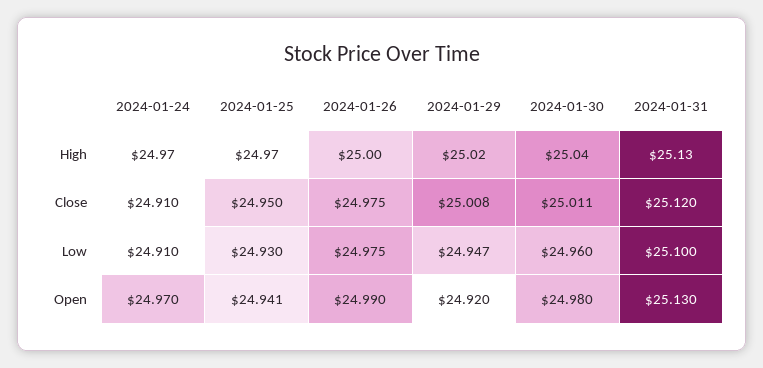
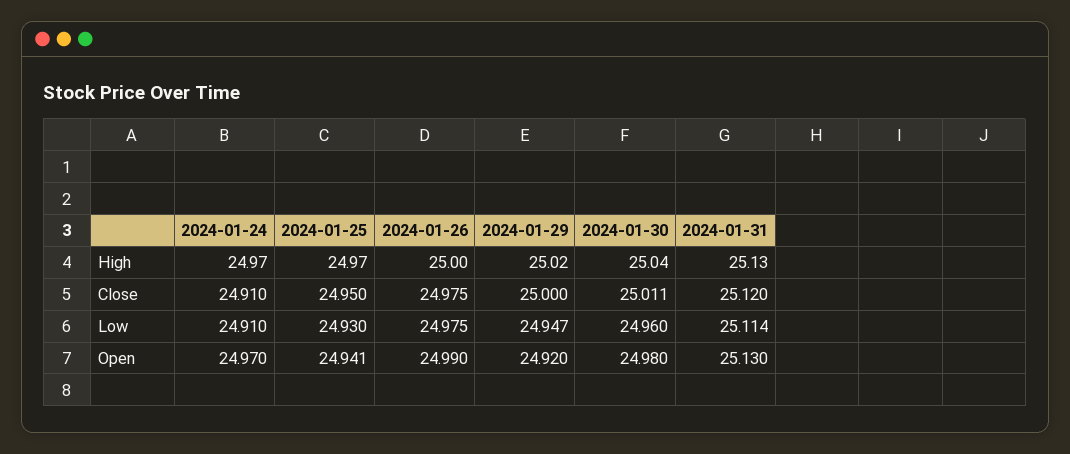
  {
    "2024-01-24": {
      "High": 24.97,
      "Close": 24.91,
      "Low": 24.91,
      "Open": 24.97
    },
    "2024-01-25": {
      "High": 24.97,
      "Close": 24.95,
      "Low": 24.93,
      "Open": 24.941
    },
    "2024-01-26": {
      "High": 25,
      "Close": 24.975,
      "Low": 24.975,
      "Open": 24.99
    },
    "2024-01-29": {
      "High": 25.02,
-     "Close": 25.008,
+     "Close": 25,
      "Low": 24.947,
      "Open": 24.92
    },
    "2024-01-30": {
      "High": 25.04,
      "Close": 25.011,
      "Low": 24.96,
      "Open": 24.98
    },
    "2024-01-31": {
      "High": 25.13,
      "Close": 25.12,
-     "Low": 25.1,
+     "Low": 25.114,
      "Open": 25.13
    }
  }

